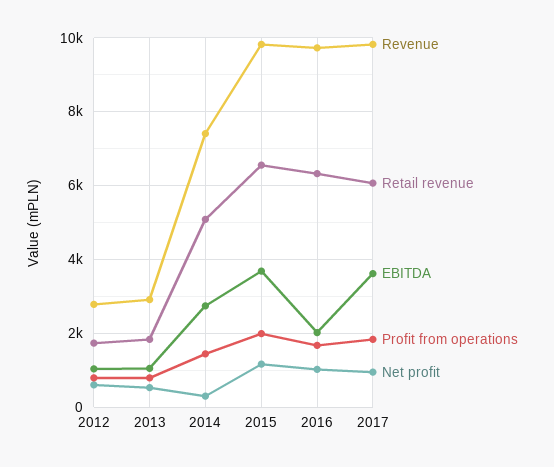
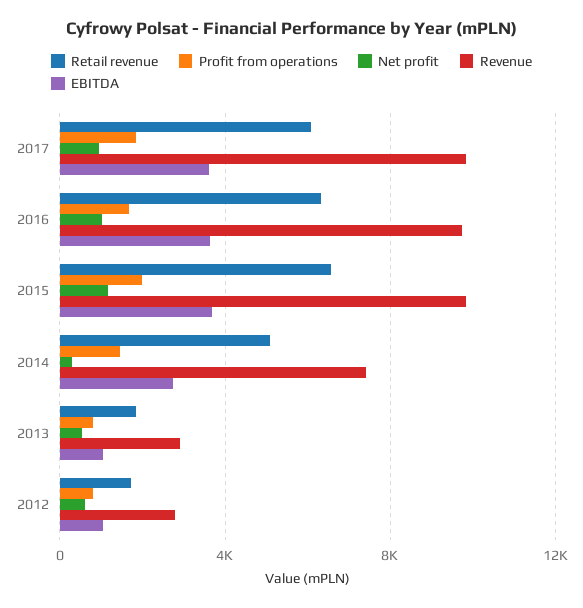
  {
    "Revenue": {
      "2012": 2800,
      "2013": 3000,
      "2014": 7400,
      "2015": 9800,
      "2016": 9800,
      "2017": 9800
    },
    "Retail revenue": {
      "2012": 1800,
      "2013": 1800,
      "2014": 5000,
      "2015": 6600,
      "2016": 6400,
      "2017": 6000
    },
    "EBITDA": {
      "2012": 1000,
      "2013": 1000,
      "2014": 2800,
      "2015": 3600,
-     "2016": 2000,
+     "2016": 3500,
      "2017": 3600
    },
    "Profit from operations": {
      "2012": 800,
      "2013": 800,
      "2014": 1400,
      "2015": 2000,
      "2016": 1600,
      "2017": 1800
    },
    "Net profit": {
      "2012": 600,
      "2013": 600,
      "2014": 200,
      "2015": 1200,
      "2016": 1000,
      "2017": 1000
    }
  }

